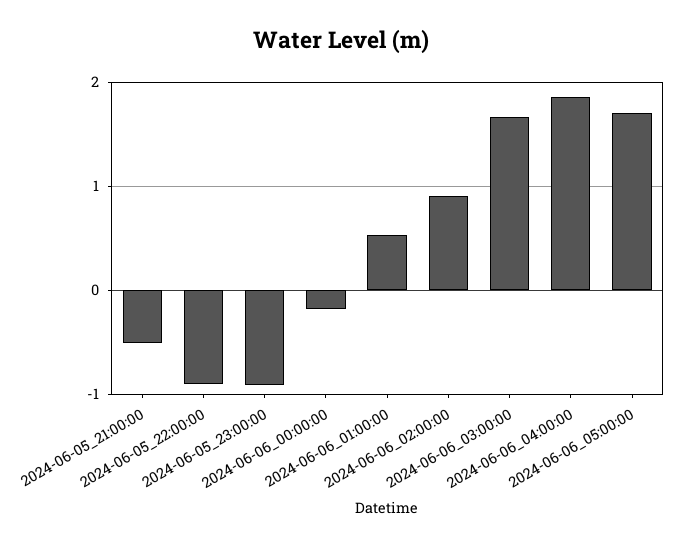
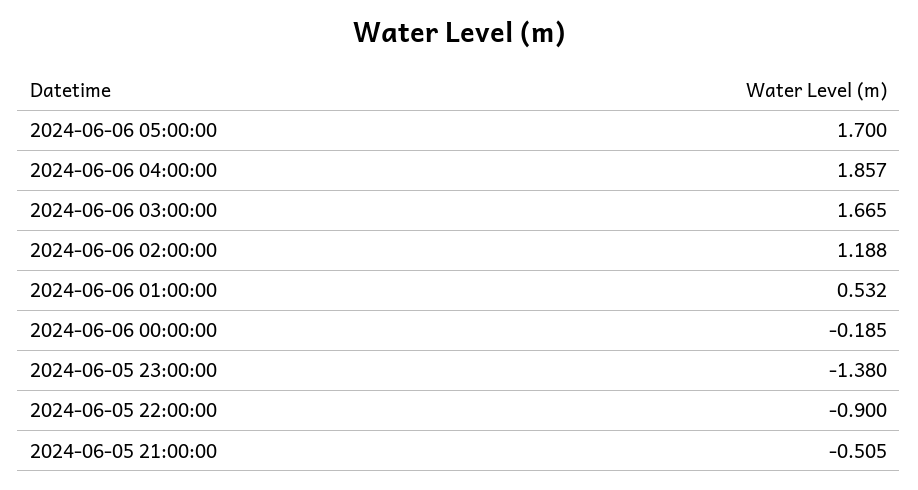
  {
    "2024-06-05_21:00:00": -0.505,
    "2024-06-05_22:00:00": -0.9,
-   "2024-06-05_23:00:00": -0.9,
+   "2024-06-05_23:00:00": -1.38,
    "2024-06-06_00:00:00": -0.185,
    "2024-06-06_01:00:00": 0.532,
-   "2024-06-06_02:00:00": 0.9,
+   "2024-06-06_02:00:00": 1.188,
    "2024-06-06_03:00:00": 1.665,
    "2024-06-06_04:00:00": 1.857,
    "2024-06-06_05:00:00": 1.7
  }

